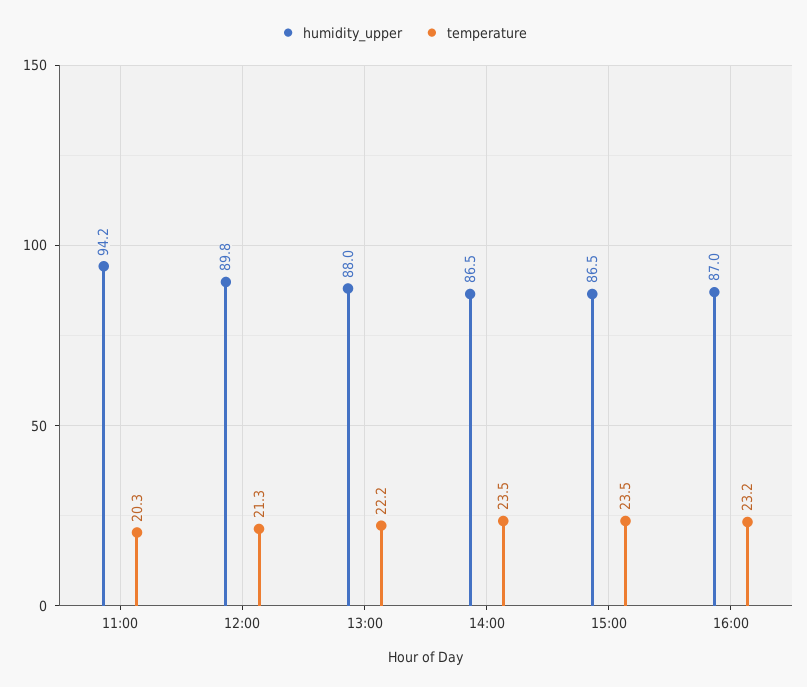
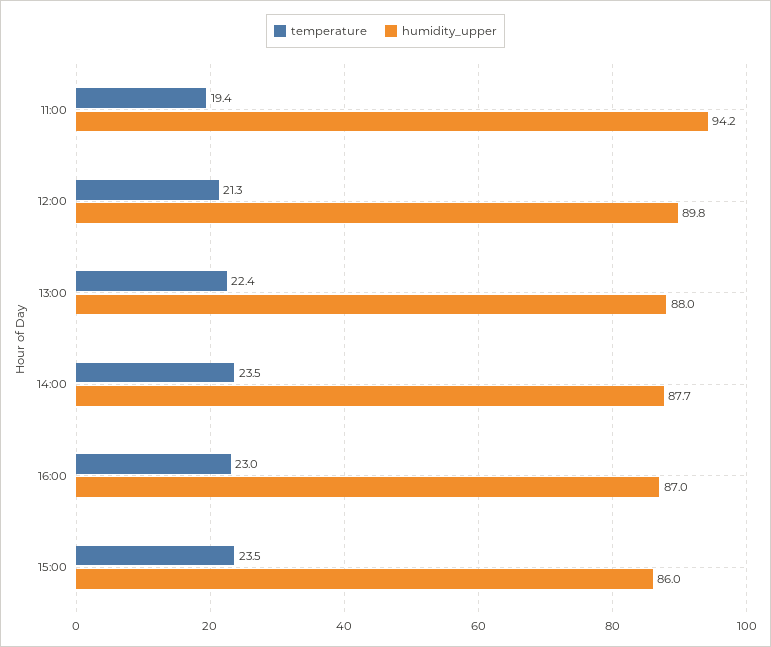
  {
    "humidity_upper": {
      "11:00": 94.2,
      "12:00": 89.8,
      "13:00": 88,
-     "14:00": 86.5,
+     "14:00": 87.7,
-     "15:00": 86.5,
+     "15:00": 86,
      "16:00": 87
    },
    "temperature": {
-     "11:00": 20.3,
+     "11:00": 19.4,
      "12:00": 21.3,
-     "13:00": 22.2,
+     "13:00": 22.4,
      "14:00": 23.5,
      "15:00": 23.5,
-     "16:00": 23.2
+     "16:00": 23
    }
  }

